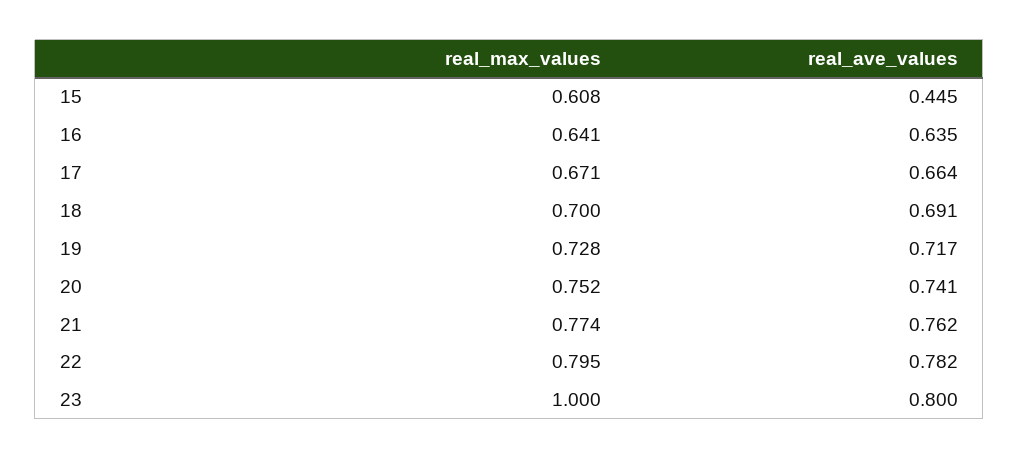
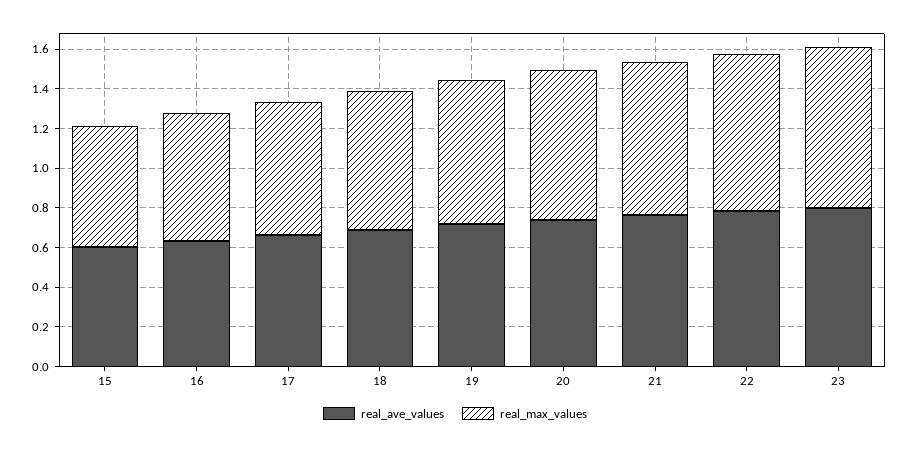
  {
    "real_max_values": {
      "15": 0.608,
      "16": 0.641,
      "17": 0.671,
      "18": 0.7,
      "19": 0.728,
      "20": 0.752,
      "21": 0.774,
      "22": 0.795,
-     "23": 1
+     "23": 0.8
    },
    "real_ave_values": {
-     "15": 0.445,
+     "15": 0.6,
      "16": 0.635,
      "17": 0.664,
      "18": 0.691,
      "19": 0.717,
      "20": 0.741,
      "21": 0.762,
      "22": 0.782,
      "23": 0.8
    }
  }

